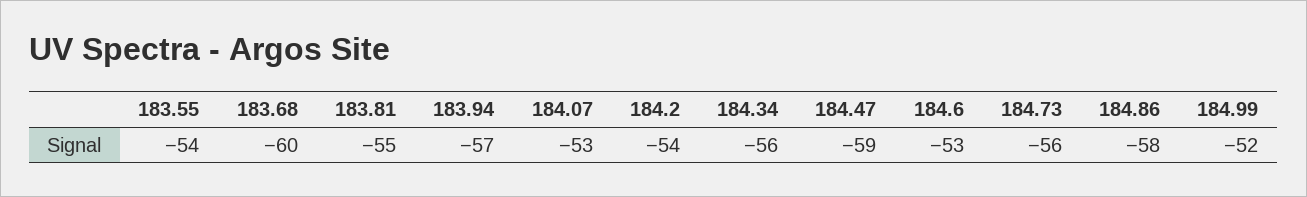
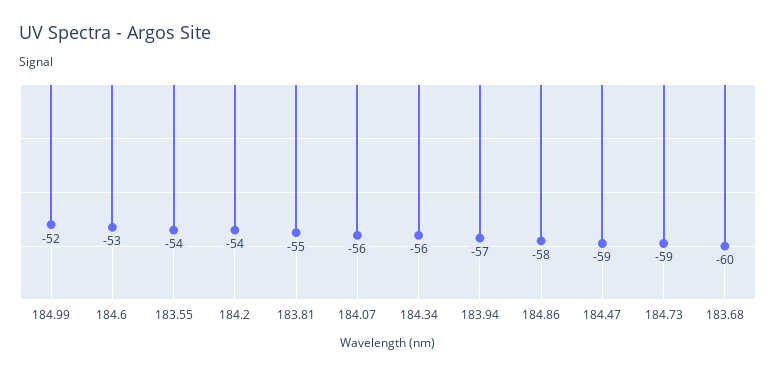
  {
    "183.55": -54,
    "183.68": -60,
    "183.81": -55,
    "183.94": -57,
-   "184.07": -53,
+   "184.07": -56,
    "184.2": -54,
    "184.34": -56,
    "184.47": -59,
    "184.6": -53,
-   "184.73": -56,
+   "184.73": -59,
    "184.86": -58,
    "184.99": -52
  }

